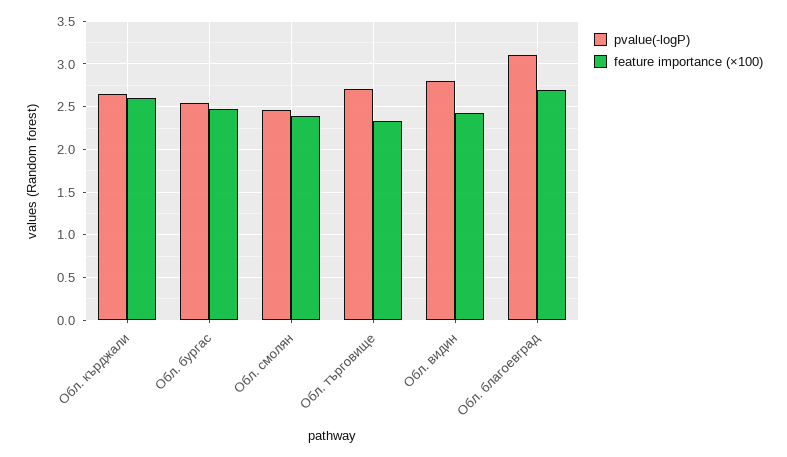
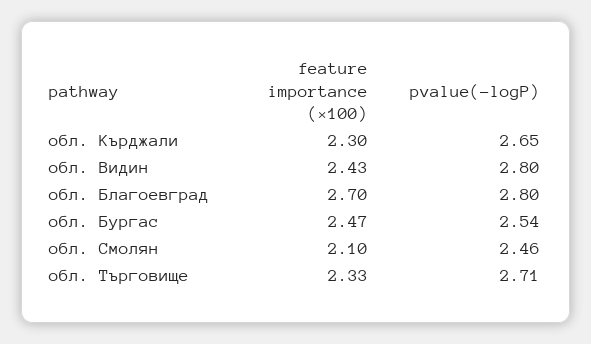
  {
    "pvalue(-logP)": {
      "Обл. кърджали": 2.65,
      "Обл. бургас": 2.54,
      "Обл. смолян": 2.46,
      "Обл. търговище": 2.71,
      "Обл. видин": 2.8,
-     "Обл. благоевград": 3.1
+     "Обл. благоевград": 2.8
    },
    "feature importance (×100)": {
-     "Обл. кърджали": 2.6,
+     "Обл. кърджали": 2.3,
      "Обл. бургас": 2.47,
-     "Обл. смолян": 2.4,
+     "Обл. смолян": 2.1,
      "Обл. търговище": 2.33,
      "Обл. видин": 2.43,
      "Обл. благоевград": 2.7
    }
  }

